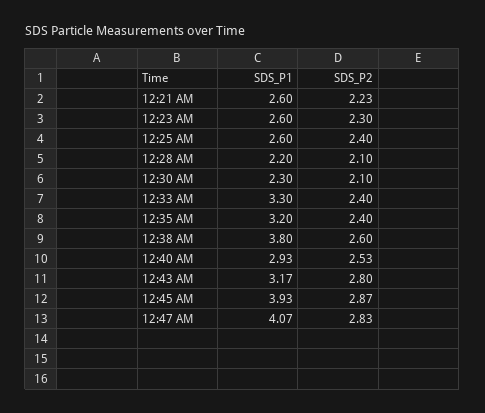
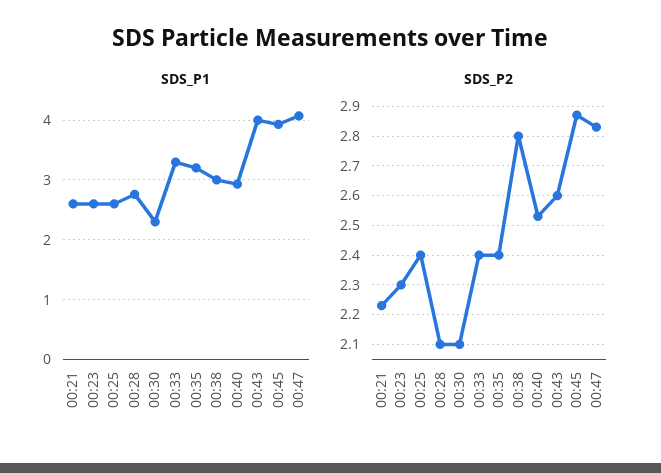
  {
    "SDS_P1": {
      "12:21 AM": 2.6,
      "12:23 AM": 2.6,
      "12:25 AM": 2.6,
-     "12:28 AM": 2.2,
+     "12:28 AM": 2.8,
      "12:30 AM": 2.3,
      "12:33 AM": 3.3,
      "12:35 AM": 3.2,
-     "12:38 AM": 3.8,
+     "12:38 AM": 3,
      "12:40 AM": 2.93,
-     "12:43 AM": 3.17,
+     "12:43 AM": 4,
      "12:45 AM": 3.93,
      "12:47 AM": 4.07
    },
    "SDS_P2": {
      "12:21 AM": 2.23,
      "12:23 AM": 2.3,
      "12:25 AM": 2.4,
      "12:28 AM": 2.1,
      "12:30 AM": 2.1,
      "12:33 AM": 2.4,
      "12:35 AM": 2.4,
-     "12:38 AM": 2.6,
+     "12:38 AM": 2.8,
      "12:40 AM": 2.53,
-     "12:43 AM": 2.8,
+     "12:43 AM": 2.6,
      "12:45 AM": 2.87,
      "12:47 AM": 2.83
    }
  }

